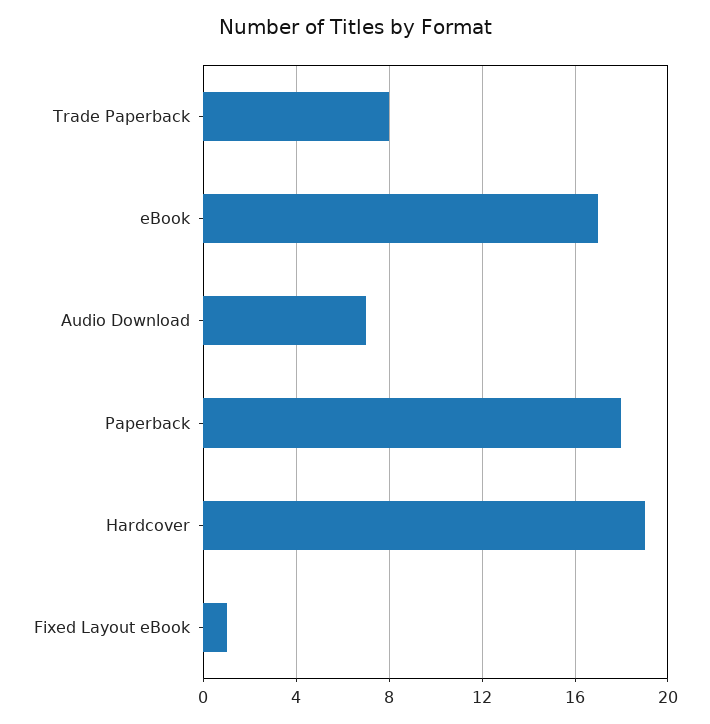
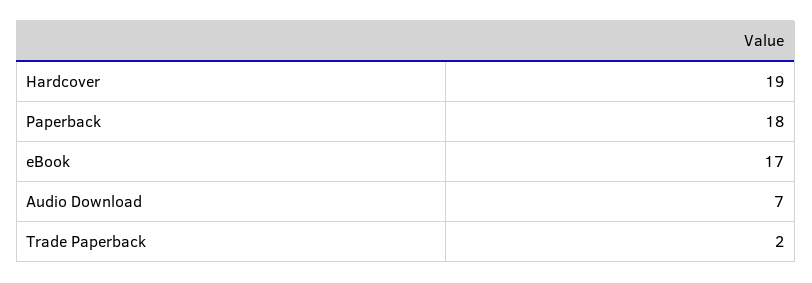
  {
-   "Trade Paperback": 8,
+   "Trade Paperback": 2,
    "eBook": 17,
    "Audio Download": 7,
    "Paperback": 18,
-   "Hardcover": 19,
+   "Hardcover": 19
-   "Fixed Layout eBook": 1
  }

